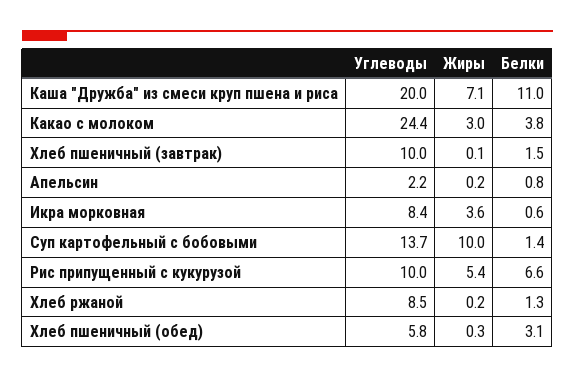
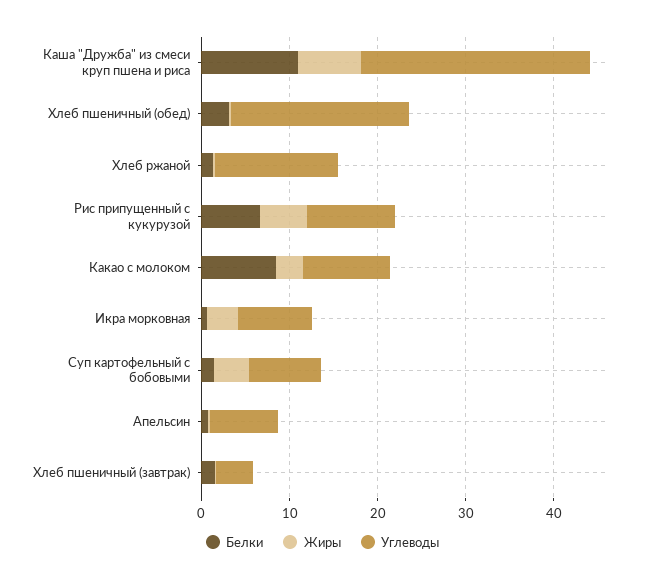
  {
    "Углеводы": {
-     "Каша \"Дружба\" из смеси круп пшена и риса": 20,
+     "Каша \"Дружба\" из смеси круп пшена и риса": 26,
-     "Какао с молоком": 24.4,
+     "Какао с молоком": 10,
-     "Хлеб пшеничный (завтрак)": 10,
+     "Хлеб пшеничный (завтрак)": 4,
-     "Апельсин": 2.2,
+     "Апельсин": 8,
      "Икра морковная": 8.4,
-     "Суп картофельный с бобовыми": 13.7,
+     "Суп картофельный с бобовыми": 8,
      "Рис припущенный с кукурузой": 10,
-     "Хлеб ржаной": 8.5,
+     "Хлеб ржаной": 14,
-     "Хлеб пшеничный (обед)": 5.8
+     "Хлеб пшеничный (обед)": 20
    },
    "Жиры": {
      "Каша \"Дружба\" из смеси круп пшена и риса": 7.1,
      "Какао с молоком": 3,
      "Хлеб пшеничный (завтрак)": 0.1,
      "Апельсин": 0.2,
      "Икра морковная": 3.6,
-     "Суп картофельный с бобовыми": 10,
+     "Суп картофельный с бобовыми": 4,
      "Рис припущенный с кукурузой": 5.4,
      "Хлеб ржаной": 0.2,
      "Хлеб пшеничный (обед)": 0.3
    },
    "Белки": {
      "Каша \"Дружба\" из смеси круп пшена и риса": 11,
-     "Какао с молоком": 3.8,
+     "Какао с молоком": 8,
      "Хлеб пшеничный (завтрак)": 1.5,
      "Апельсин": 0.8,
      "Икра морковная": 0.6,
      "Суп картофельный с бобовыми": 1.4,
      "Рис припущенный с кукурузой": 6.6,
      "Хлеб ржаной": 1.3,
      "Хлеб пшеничный (обед)": 3.1
    }
  }

